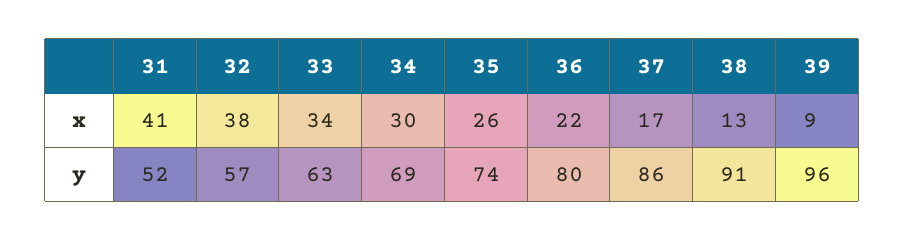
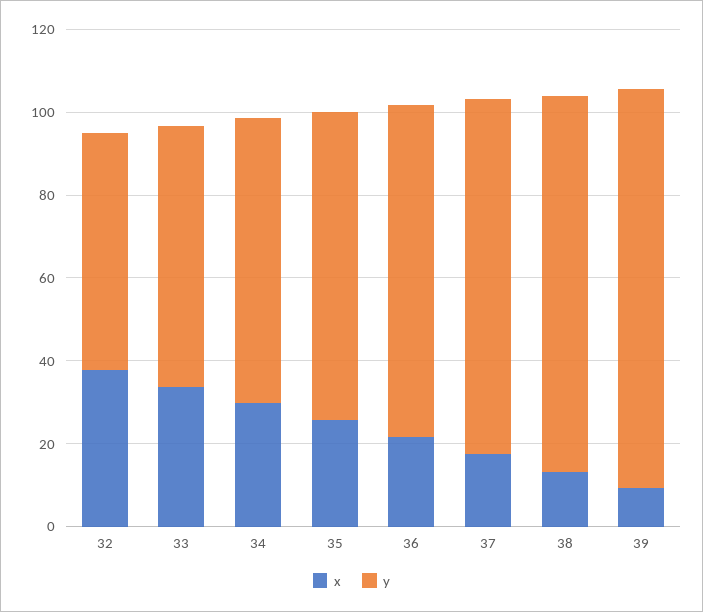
  {
    "x": {
-     "31": 41,
      "32": 38,
      "33": 34,
      "34": 30,
      "35": 26,
      "36": 22,
      "37": 17,
      "38": 13,
      "39": 9
    },
    "y": {
-     "31": 52,
      "32": 57,
      "33": 63,
      "34": 69,
      "35": 74,
      "36": 80,
      "37": 86,
      "38": 91,
      "39": 96
    }
  }

